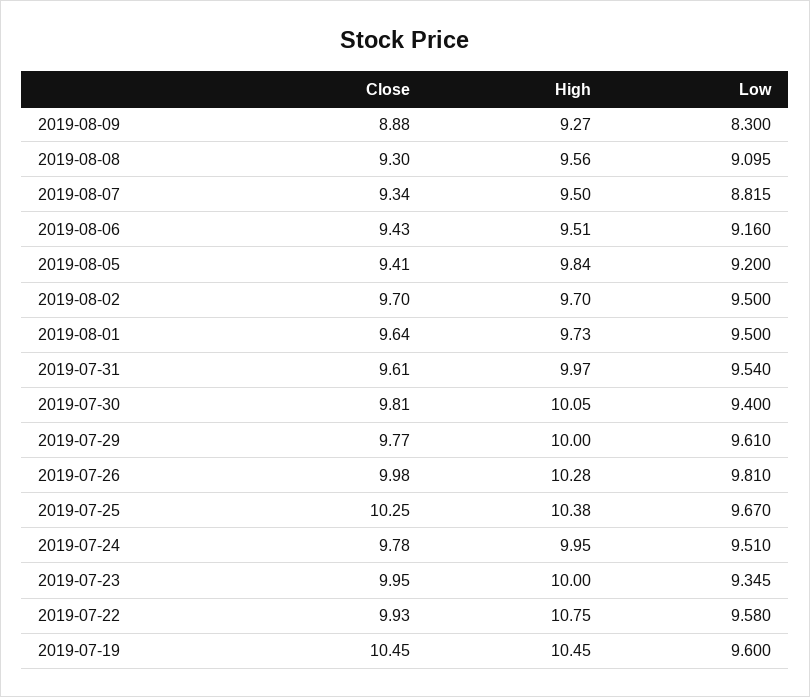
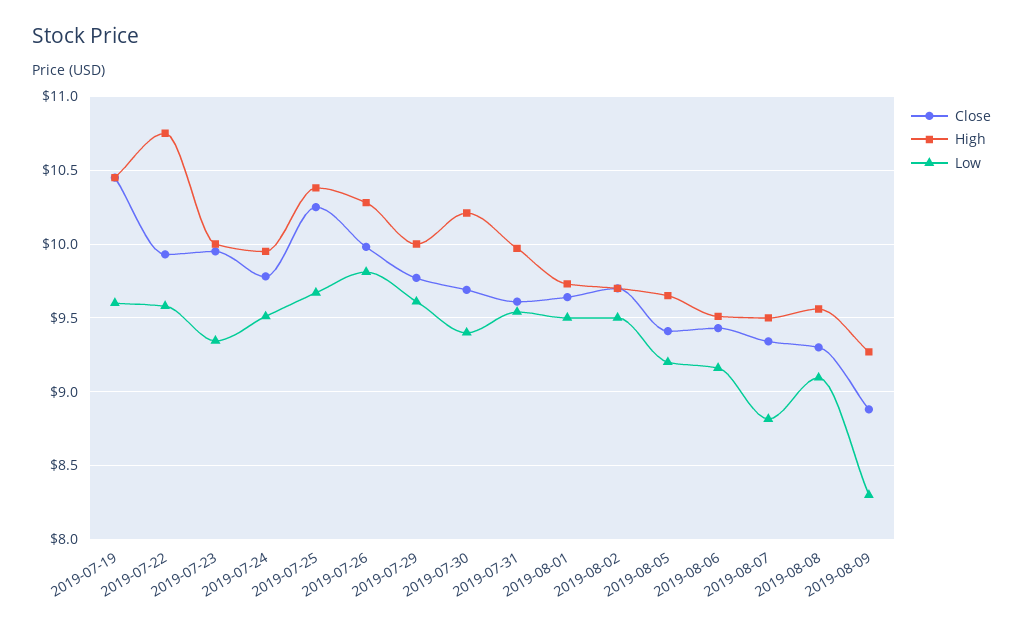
  {
    "Close": {
      "2019-08-09": 8.88,
      "2019-08-08": 9.3,
      "2019-08-07": 9.34,
      "2019-08-06": 9.43,
      "2019-08-05": 9.41,
      "2019-08-02": 9.7,
      "2019-08-01": 9.64,
      "2019-07-31": 9.61,
-     "2019-07-30": 9.81,
+     "2019-07-30": 9.7,
      "2019-07-29": 9.77,
      "2019-07-26": 9.98,
      "2019-07-25": 10.25,
      "2019-07-24": 9.78,
      "2019-07-23": 9.95,
      "2019-07-22": 9.93,
      "2019-07-19": 10.45
    },
    "High": {
      "2019-08-09": 9.27,
      "2019-08-08": 9.56,
      "2019-08-07": 9.5,
      "2019-08-06": 9.51,
-     "2019-08-05": 9.84,
+     "2019-08-05": 9.65,
      "2019-08-02": 9.7,
      "2019-08-01": 9.73,
      "2019-07-31": 9.97,
-     "2019-07-30": 10.05,
+     "2019-07-30": 10.2,
      "2019-07-29": 10,
      "2019-07-26": 10.28,
      "2019-07-25": 10.38,
      "2019-07-24": 9.95,
      "2019-07-23": 10,
      "2019-07-22": 10.75,
      "2019-07-19": 10.45
    },
    "Low": {
      "2019-08-09": 8.3,
      "2019-08-08": 9.095,
      "2019-08-07": 8.815,
      "2019-08-06": 9.16,
      "2019-08-05": 9.2,
      "2019-08-02": 9.5,
      "2019-08-01": 9.5,
      "2019-07-31": 9.54,
      "2019-07-30": 9.4,
      "2019-07-29": 9.61,
      "2019-07-26": 9.81,
      "2019-07-25": 9.67,
      "2019-07-24": 9.51,
      "2019-07-23": 9.345,
      "2019-07-22": 9.58,
      "2019-07-19": 9.6
    }
  }

